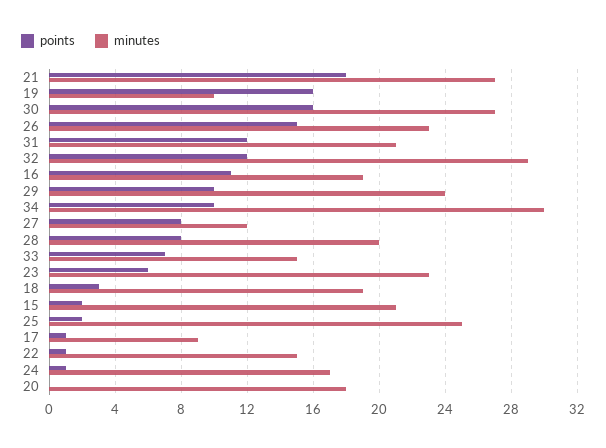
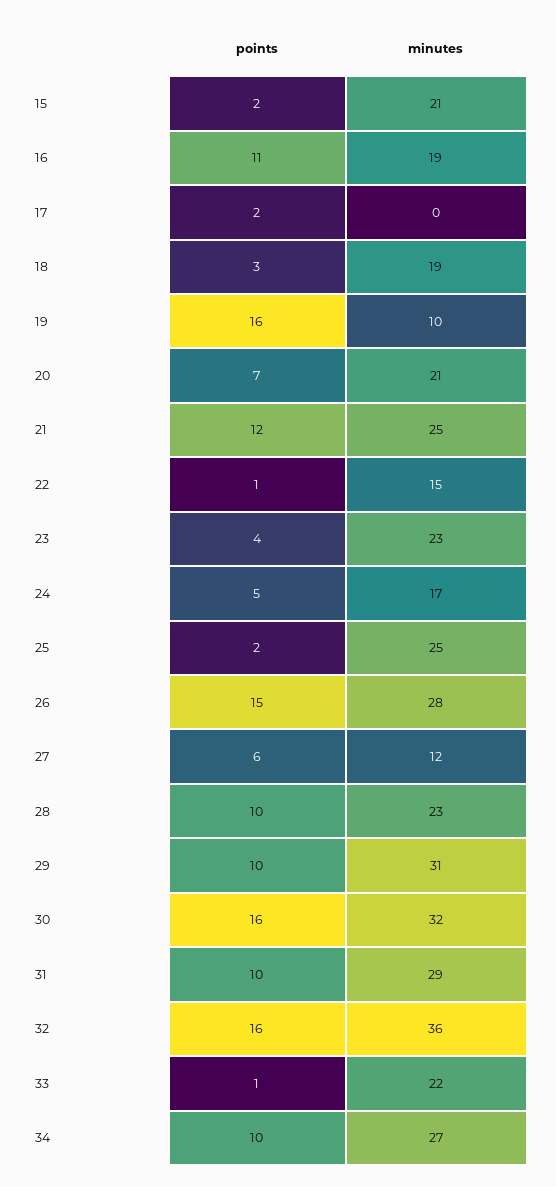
  {
    "points": {
-     "21": 18,
+     "21": 12,
      "19": 16,
      "30": 16,
      "26": 15,
-     "31": 12,
+     "31": 10,
-     "32": 12,
+     "32": 16,
      "16": 11,
      "29": 10,
      "34": 10,
-     "27": 8,
+     "27": 6,
-     "28": 8,
+     "28": 10,
-     "33": 7,
+     "33": 1,
-     "23": 6,
+     "23": 4,
      "18": 3,
      "15": 2,
      "25": 2,
-     "17": 1,
+     "17": 2,
      "22": 1,
-     "24": 1,
+     "24": 5,
-     "20": 0
+     "20": 7
    },
    "minutes": {
-     "21": 27,
+     "21": 25,
      "19": 10,
-     "30": 27,
+     "30": 32,
-     "26": 23,
+     "26": 28,
-     "31": 21,
+     "31": 29,
-     "32": 29,
+     "32": 36,
      "16": 19,
-     "29": 24,
+     "29": 31,
-     "34": 30,
+     "34": 27,
      "27": 12,
-     "28": 20,
+     "28": 23,
-     "33": 15,
+     "33": 22,
      "23": 23,
      "18": 19,
      "15": 21,
      "25": 25,
-     "17": 9,
+     "17": 0,
      "22": 15,
      "24": 17,
-     "20": 18
+     "20": 21
    }
  }

